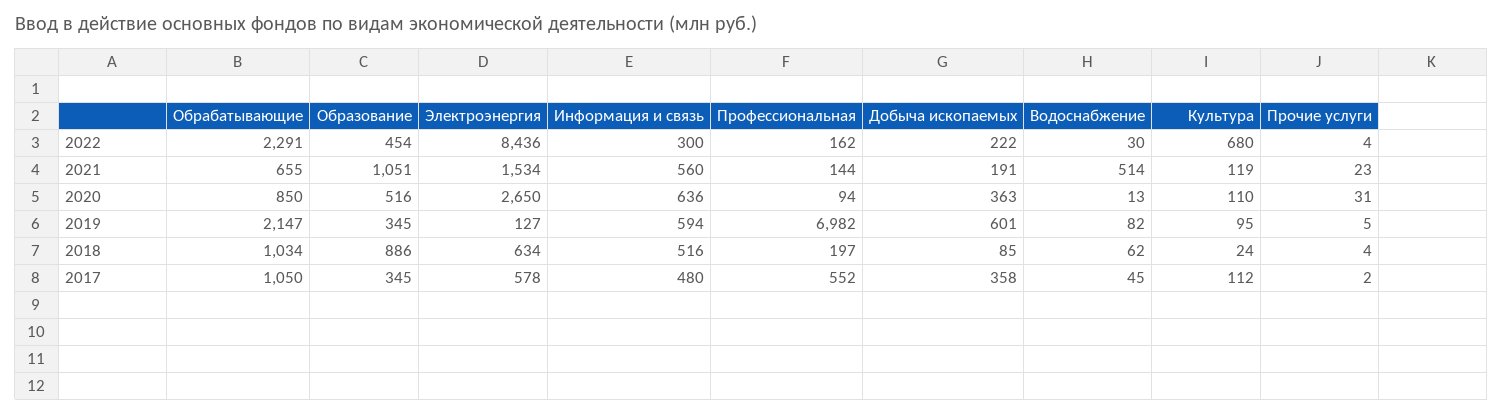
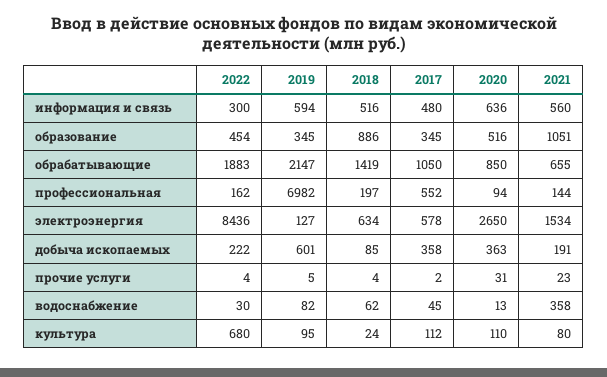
  {
    "Обрабатывающие": {
-     "2022": 2291,
+     "2022": 1883,
      "2021": 655,
      "2020": 850,
      "2019": 2147,
-     "2018": 1034,
+     "2018": 1419,
      "2017": 1050
    },
    "Образование": {
      "2022": 454,
      "2021": 1051,
      "2020": 516,
      "2019": 345,
      "2018": 886,
      "2017": 345
    },
    "Электроэнергия": {
      "2022": 8436,
      "2021": 1534,
      "2020": 2650,
      "2019": 127,
      "2018": 634,
      "2017": 578
    },
    "Информация и связь": {
      "2022": 300,
      "2021": 560,
      "2020": 636,
      "2019": 594,
      "2018": 516,
      "2017": 480
    },
    "Профессиональная": {
      "2022": 162,
      "2021": 144,
      "2020": 94,
      "2019": 6982,
      "2018": 197,
      "2017": 552
    },
    "Добыча ископаемых": {
      "2022": 222,
      "2021": 191,
      "2020": 363,
      "2019": 601,
      "2018": 85,
      "2017": 358
    },
    "Водоснабжение": {
      "2022": 30,
-     "2021": 514,
+     "2021": 358,
      "2020": 13,
      "2019": 82,
      "2018": 62,
      "2017": 45
    },
    "Культура": {
      "2022": 680,
-     "2021": 119,
+     "2021": 80,
      "2020": 110,
      "2019": 95,
      "2018": 24,
      "2017": 112
    },
    "Прочие услуги": {
      "2022": 4,
      "2021": 23,
      "2020": 31,
      "2019": 5,
      "2018": 4,
      "2017": 2
    }
  }

